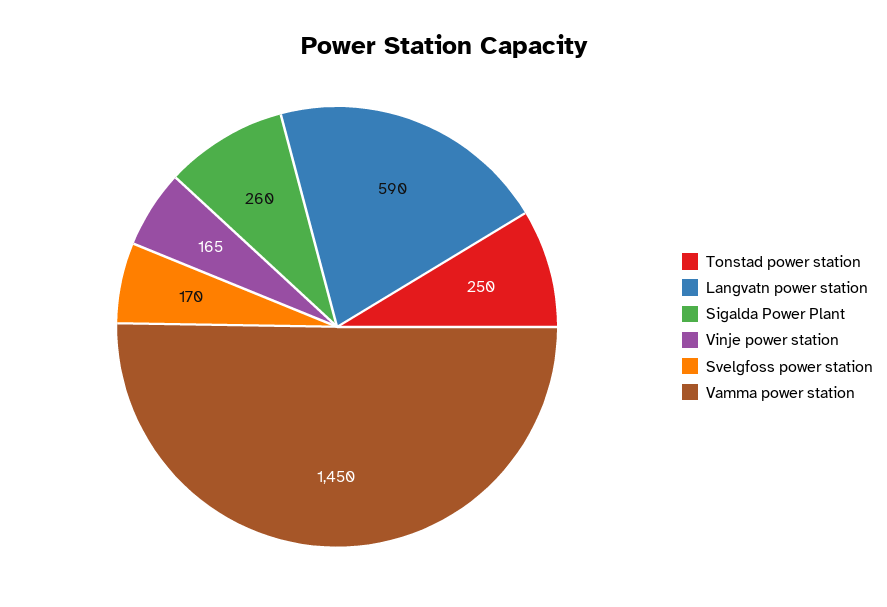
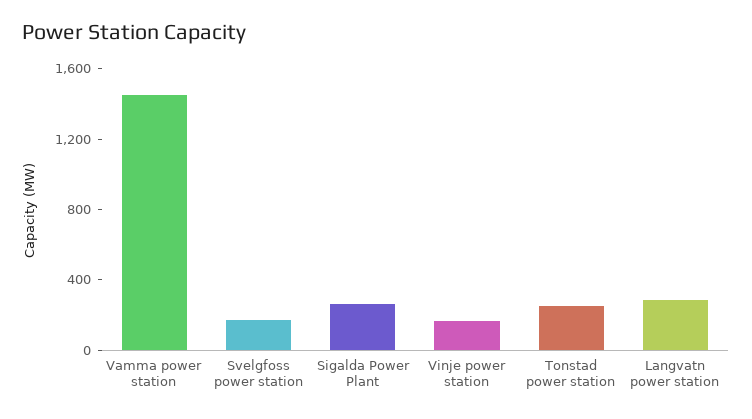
  {
    "Tonstad power station": 250,
-   "Langvatn power station": 590,
+   "Langvatn power station": 300,
    "Sigalda Power Plant": 260,
    "Vinje power station": 165,
    "Svelgfoss power station": 170,
    "Vamma power station": 1450
  }

